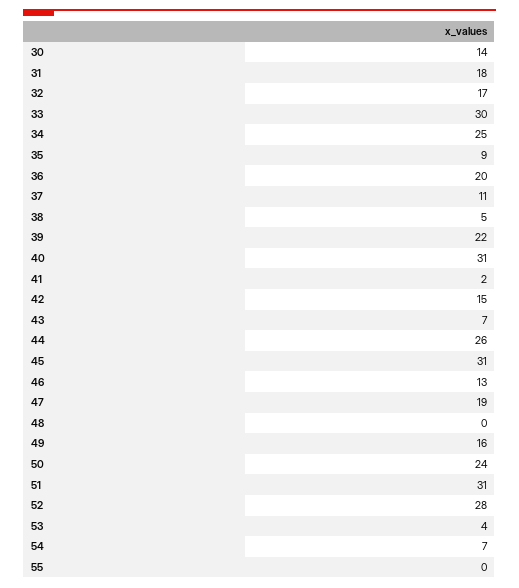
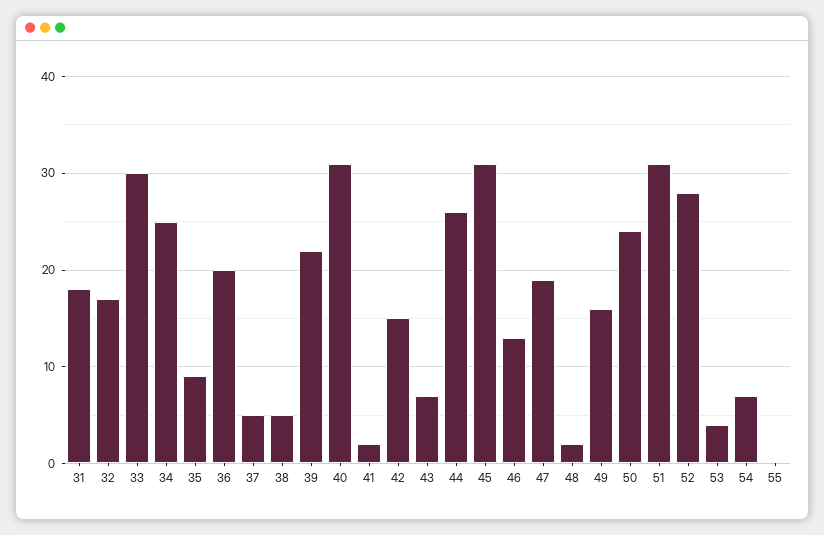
  {
-   "30": 14,
    "31": 18,
    "32": 17,
    "33": 30,
    "34": 25,
    "35": 9,
    "36": 20,
-   "37": 11,
+   "37": 5,
    "38": 5,
    "39": 22,
    "40": 31,
    "41": 2,
    "42": 15,
    "43": 7,
    "44": 26,
    "45": 31,
    "46": 13,
    "47": 19,
-   "48": 0,
+   "48": 2,
    "49": 16,
    "50": 24,
    "51": 31,
    "52": 28,
    "53": 4,
    "54": 7,
    "55": 0
  }

